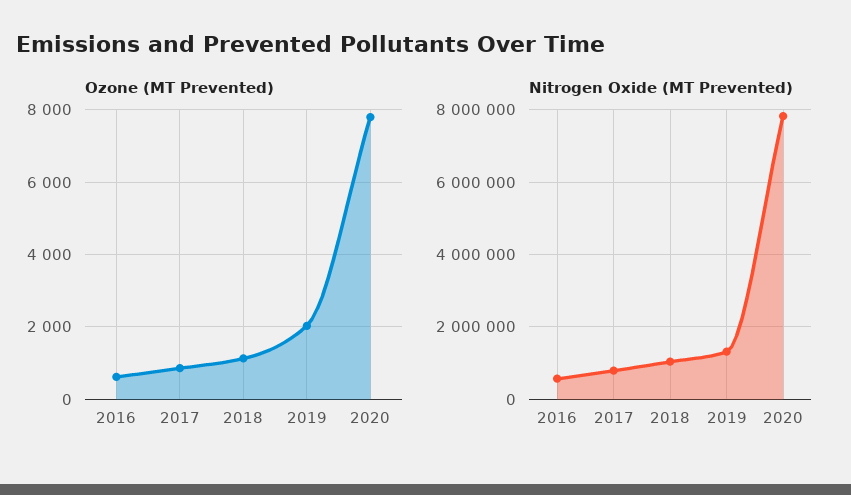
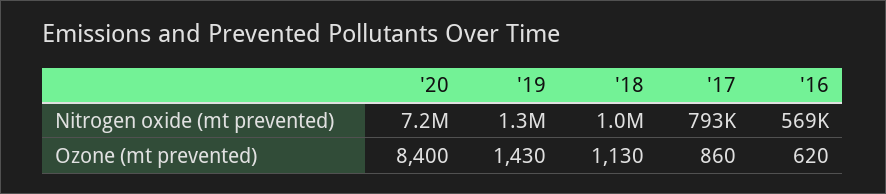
  {
    "Ozone (MT Prevented)": {
      "2016": 620,
      "2017": 860,
      "2018": 1130,
-     "2019": 2000,
+     "2019": 1430,
-     "2020": 7800
+     "2020": 8400
    },
    "Nitrogen Oxide (MT Prevented)": {
      "2016": 569000,
      "2017": 793000,
      "2018": 1000000,
      "2019": 1300000,
-     "2020": 7800000
+     "2020": 7200000
    }
  }

